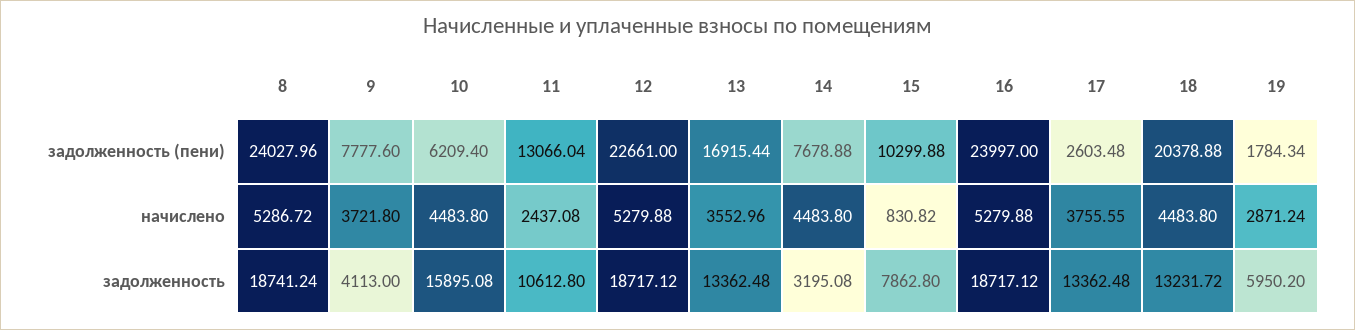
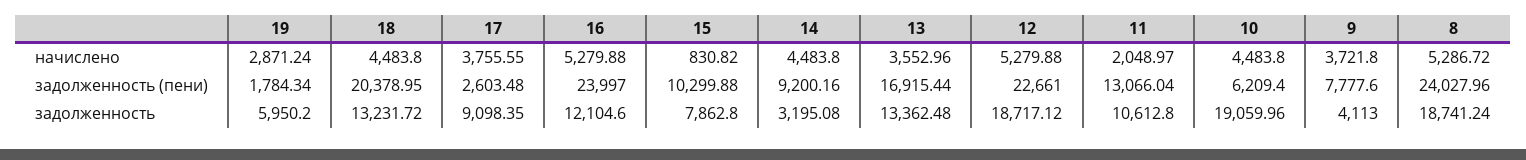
  {
    "8": {
      "задолженность (пени)": 24027.96,
      "начислено": 5286.72,
      "задолженность": 18741.24
    },
    "9": {
      "задолженность (пени)": 7777.6,
      "начислено": 3721.8,
      "задолженность": 4113
    },
    "10": {
      "задолженность (пени)": 6209.4,
      "начислено": 4483.8,
-     "задолженность": 15895.08
+     "задолженность": 19059.96
    },
    "11": {
      "задолженность (пени)": 13066.04,
-     "начислено": 2437.08,
+     "начислено": 2048.97,
      "задолженность": 10612.8
    },
    "12": {
      "задолженность (пени)": 22661,
      "начислено": 5279.88,
      "задолженность": 18717.12
    },
    "13": {
      "задолженность (пени)": 16915.44,
      "начислено": 3552.96,
      "задолженность": 13362.48
    },
    "14": {
-     "задолженность (пени)": 7678.88,
+     "задолженность (пени)": 9200.16,
      "начислено": 4483.8,
      "задолженность": 3195.08
    },
    "15": {
      "задолженность (пени)": 10299.88,
      "начислено": 830.82,
      "задолженность": 7862.8
    },
    "16": {
      "задолженность (пени)": 23997,
      "начислено": 5279.88,
-     "задолженность": 18717.12
+     "задолженность": 12104.6
    },
    "17": {
      "задолженность (пени)": 2603.48,
      "начислено": 3755.55,
-     "задолженность": 13362.48
+     "задолженность": 9098.35
    },
    "18": {
-     "задолженность (пени)": 20378.88,
+     "задолженность (пени)": 20378.95,
      "начислено": 4483.8,
      "задолженность": 13231.72
    },
    "19": {
      "задолженность (пени)": 1784.34,
      "начислено": 2871.24,
      "задолженность": 5950.2
    }
  }

